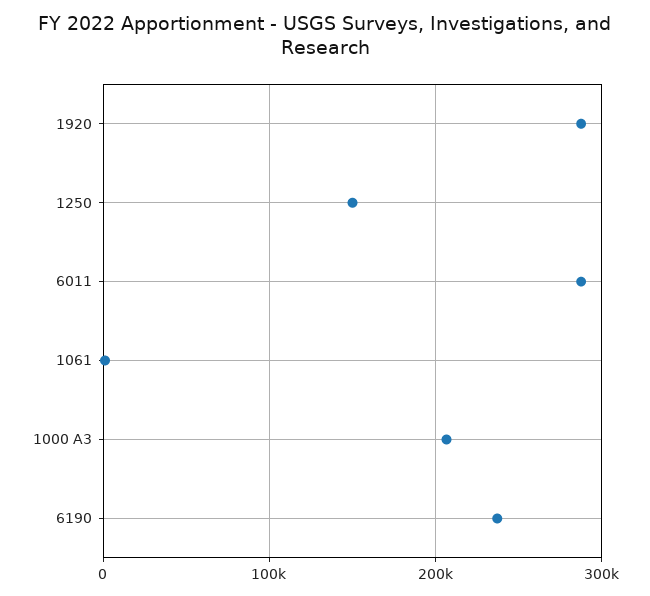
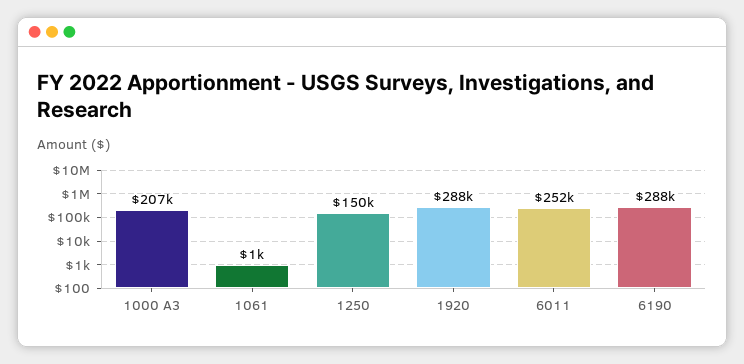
  {
    "1920": 288000,
    "1250": 150000,
-   "6011": 290000,
+   "6011": 252000,
    "1061": 1000,
    "1000 A3": 207000,
-   "6190": 240000
+   "6190": 288000
  }

